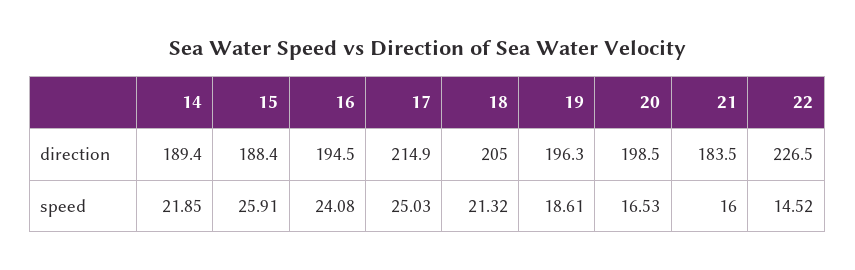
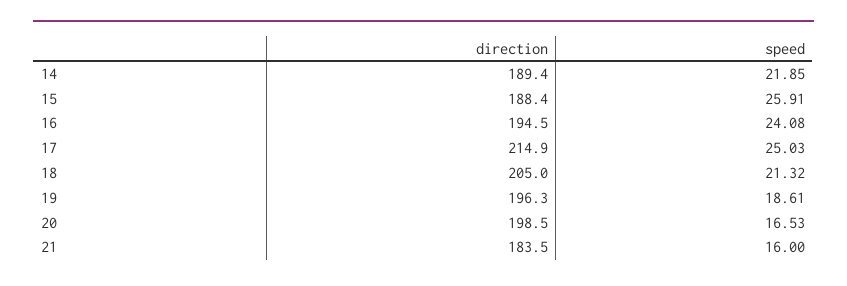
  {
    "14": {
      "direction": 189.4,
      "speed": 21.85
    },
    "15": {
      "direction": 188.4,
      "speed": 25.91
    },
    "16": {
      "direction": 194.5,
      "speed": 24.08
    },
    "17": {
      "direction": 214.9,
      "speed": 25.03
    },
    "18": {
      "direction": 205,
      "speed": 21.32
    },
    "19": {
      "direction": 196.3,
      "speed": 18.61
    },
    "20": {
      "direction": 198.5,
      "speed": 16.53
    },
    "21": {
      "direction": 183.5,
      "speed": 16
-   },
+   }
-   "22": {
-     "direction": 226.5,
-     "speed": 14.52
-   }
  }

